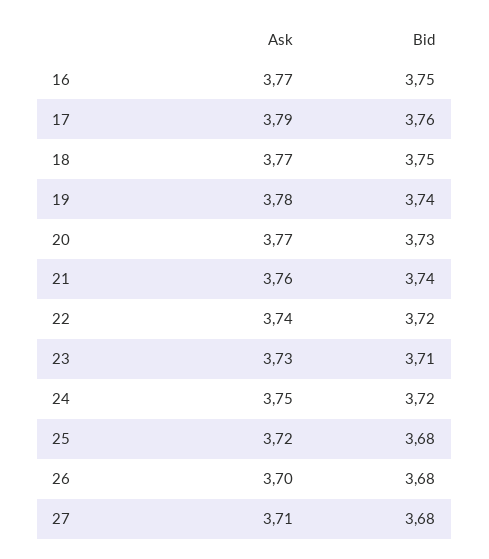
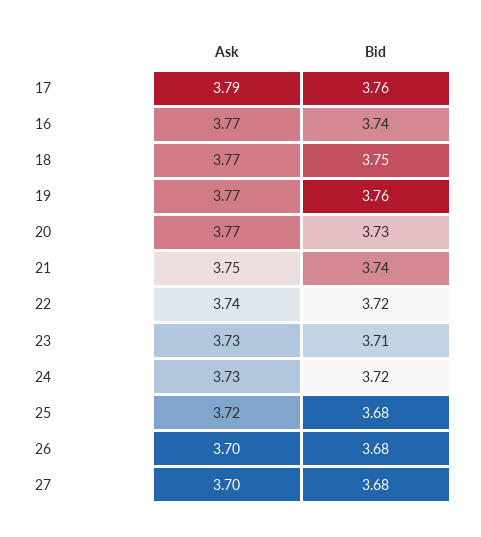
  {
    "Ask": {
      "16": 3.77,
      "17": 3.79,
      "18": 3.77,
-     "19": 3.78,
+     "19": 3.77,
      "20": 3.77,
-     "21": 3.76,
+     "21": 3.75,
      "22": 3.74,
      "23": 3.73,
-     "24": 3.75,
+     "24": 3.73,
      "25": 3.72,
      "26": 3.7,
-     "27": 3.71
+     "27": 3.7
    },
    "Bid": {
-     "16": 3.75,
+     "16": 3.74,
      "17": 3.76,
      "18": 3.75,
-     "19": 3.74,
+     "19": 3.76,
      "20": 3.73,
      "21": 3.74,
      "22": 3.72,
      "23": 3.71,
      "24": 3.72,
      "25": 3.68,
      "26": 3.68,
      "27": 3.68
    }
  }

